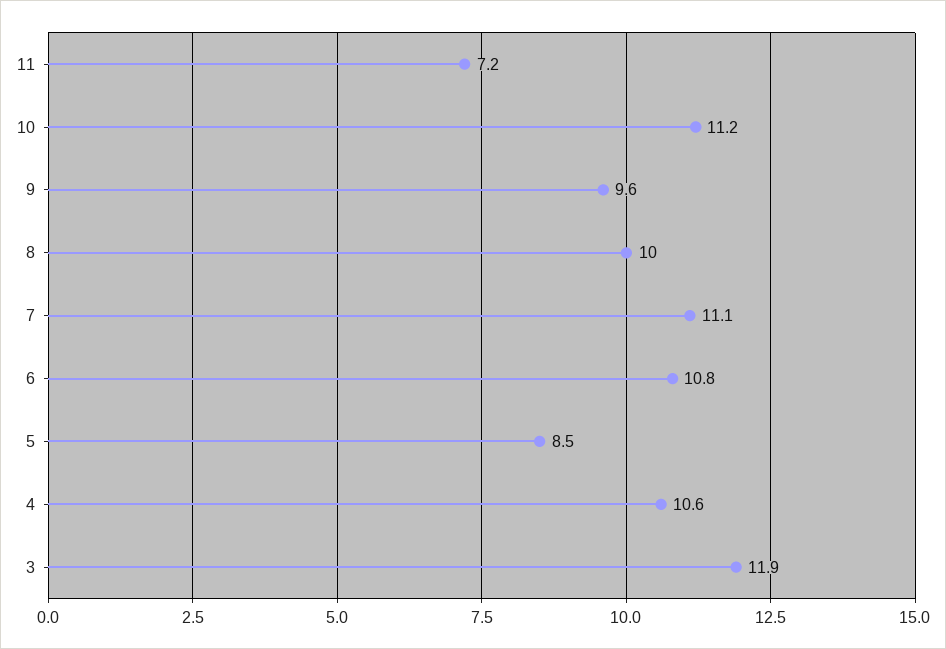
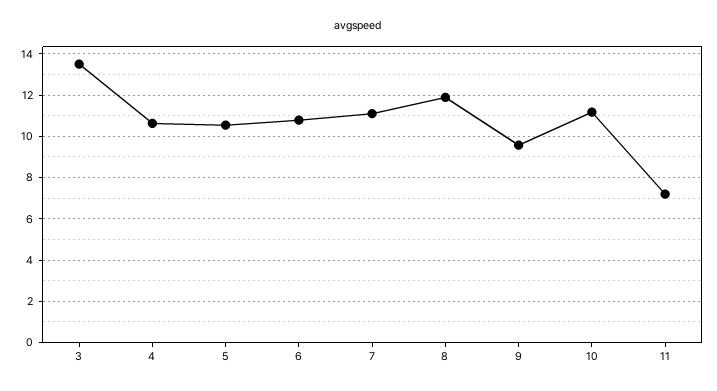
  {
    "11": 7.2,
    "10": 11.2,
    "9": 9.6,
-   "8": 10,
+   "8": 12,
    "7": 11.1,
    "6": 10.8,
-   "5": 8.5,
+   "5": 10.5,
    "4": 10.6,
-   "3": 11.9
+   "3": 13.5
  }

